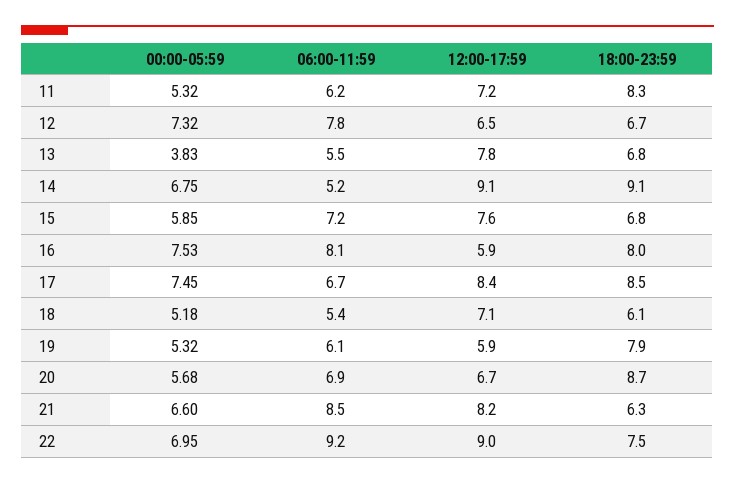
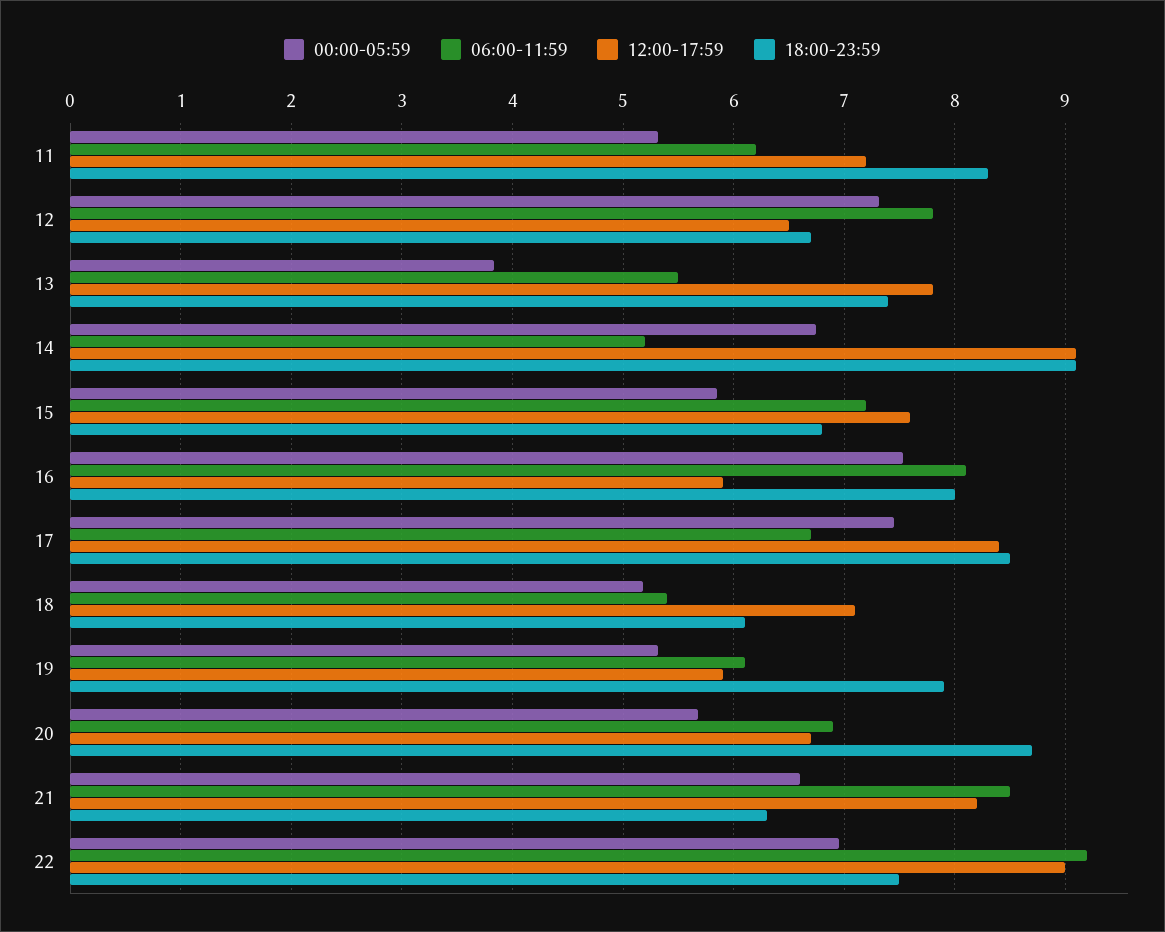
  {
    "00:00-05:59": {
      "11": 5.32,
      "12": 7.32,
      "13": 3.83,
      "14": 6.75,
      "15": 5.85,
      "16": 7.53,
      "17": 7.45,
      "18": 5.18,
      "19": 5.32,
      "20": 5.68,
      "21": 6.6,
      "22": 6.95
    },
    "06:00-11:59": {
      "11": 6.2,
      "12": 7.8,
      "13": 5.5,
      "14": 5.2,
      "15": 7.2,
      "16": 8.1,
      "17": 6.7,
      "18": 5.4,
      "19": 6.1,
      "20": 6.9,
      "21": 8.5,
      "22": 9.2
    },
    "12:00-17:59": {
      "11": 7.2,
      "12": 6.5,
      "13": 7.8,
      "14": 9.1,
      "15": 7.6,
      "16": 5.9,
      "17": 8.4,
      "18": 7.1,
      "19": 5.9,
      "20": 6.7,
      "21": 8.2,
      "22": 9
    },
    "18:00-23:59": {
      "11": 8.3,
      "12": 6.7,
-     "13": 6.8,
+     "13": 7.4,
      "14": 9.1,
      "15": 6.8,
      "16": 8,
      "17": 8.5,
      "18": 6.1,
      "19": 7.9,
      "20": 8.7,
      "21": 6.3,
      "22": 7.5
    }
  }

